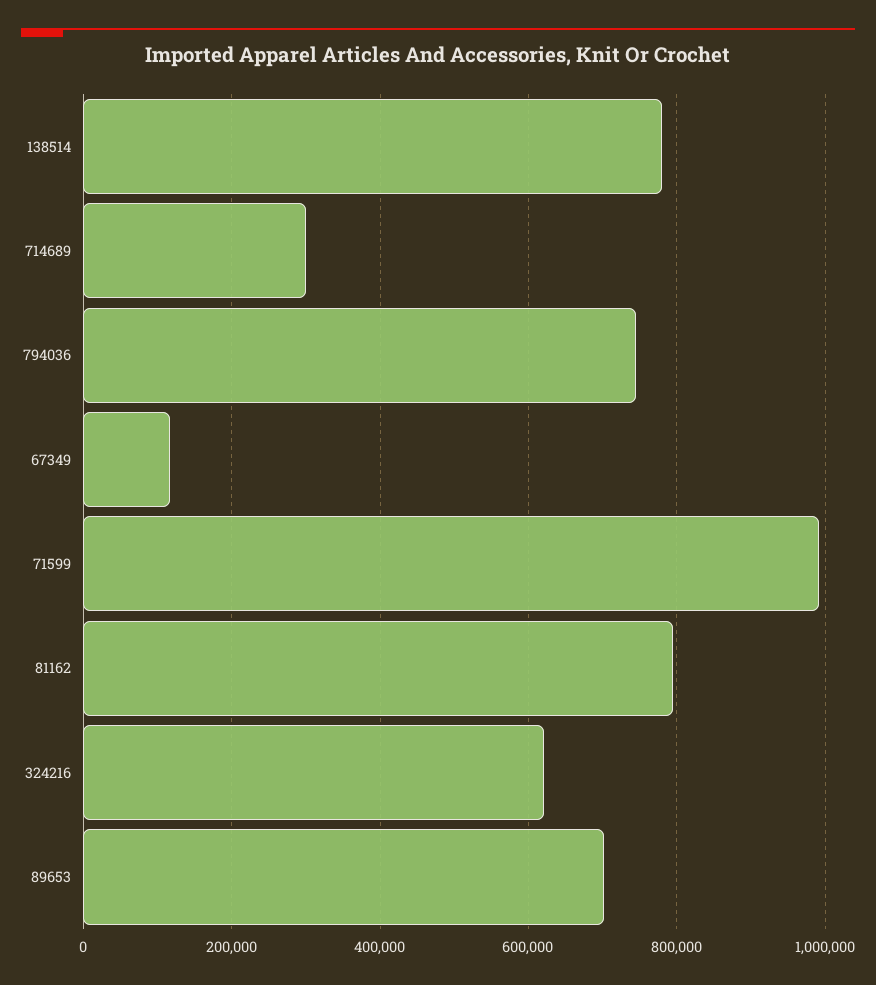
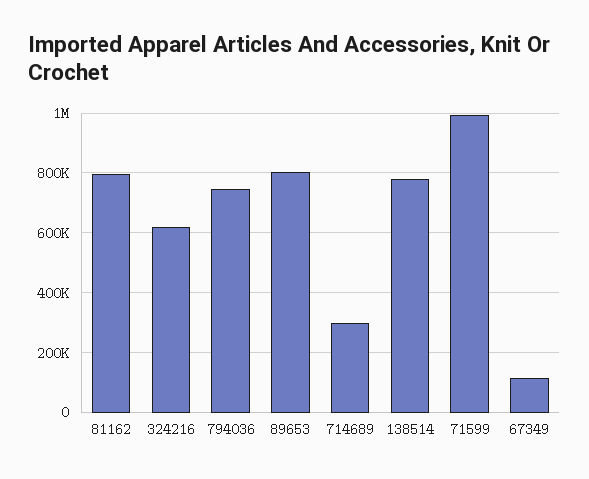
  {
    "138514": 780000,
    "714689": 300000,
    "794036": 740000,
    "67349": 120000,
    "71599": 1000000,
    "81162": 800000,
    "324216": 620000,
-   "89653": 700000
+   "89653": 800000
  }

